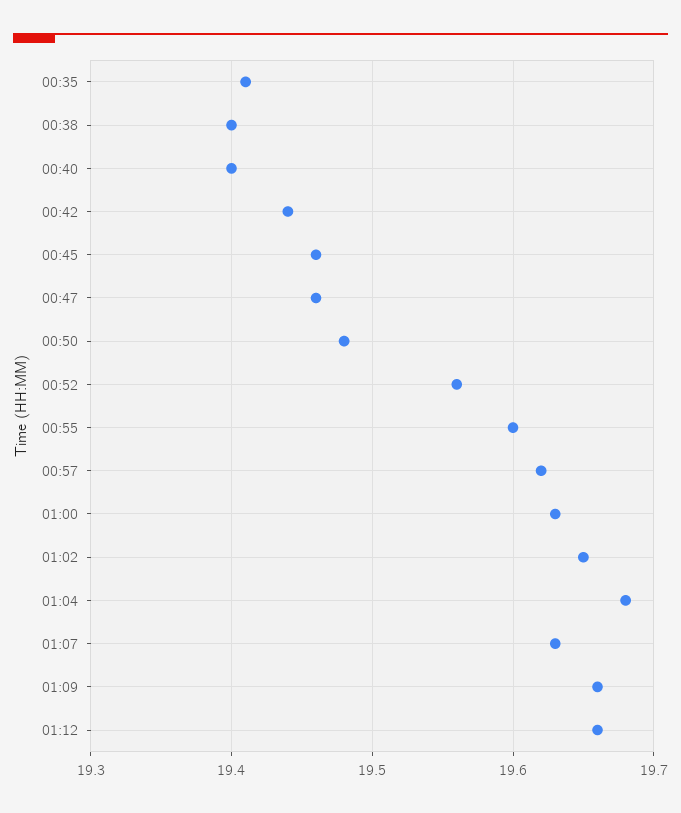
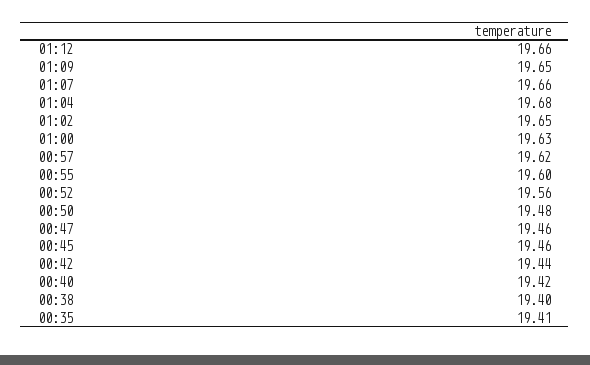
  {
    "00:35": 19.41,
    "00:38": 19.4,
-   "00:40": 19.4,
+   "00:40": 19.42,
    "00:42": 19.44,
    "00:45": 19.46,
    "00:47": 19.46,
    "00:50": 19.48,
    "00:52": 19.56,
    "00:55": 19.6,
    "00:57": 19.62,
    "01:00": 19.63,
    "01:02": 19.65,
    "01:04": 19.68,
-   "01:07": 19.63,
+   "01:07": 19.66,
-   "01:09": 19.66,
+   "01:09": 19.65,
    "01:12": 19.66
  }

